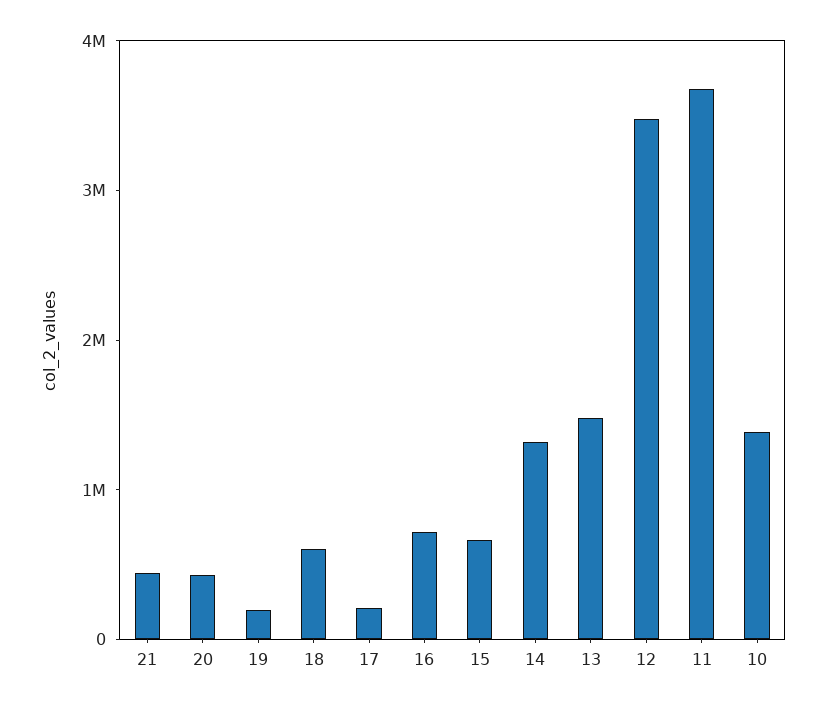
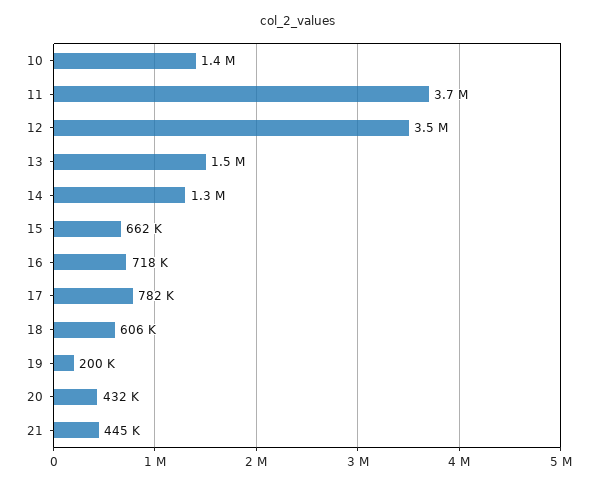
  {
    "21": 445000,
    "20": 432000,
    "19": 200000,
    "18": 606000,
-   "17": 200000,
+   "17": 782000,
    "16": 718000,
    "15": 662000,
    "14": 1300000,
    "13": 1500000,
    "12": 3500000,
    "11": 3700000,
    "10": 1400000
  }

